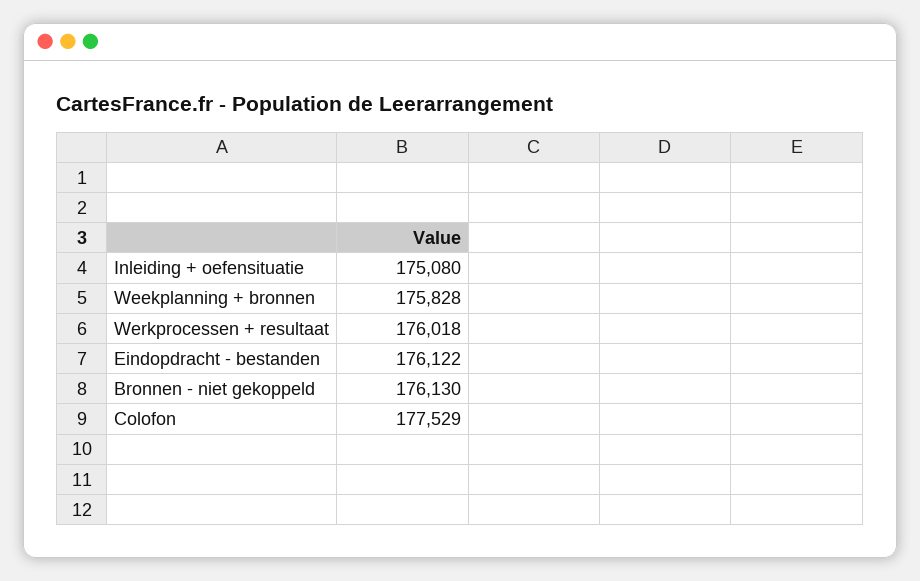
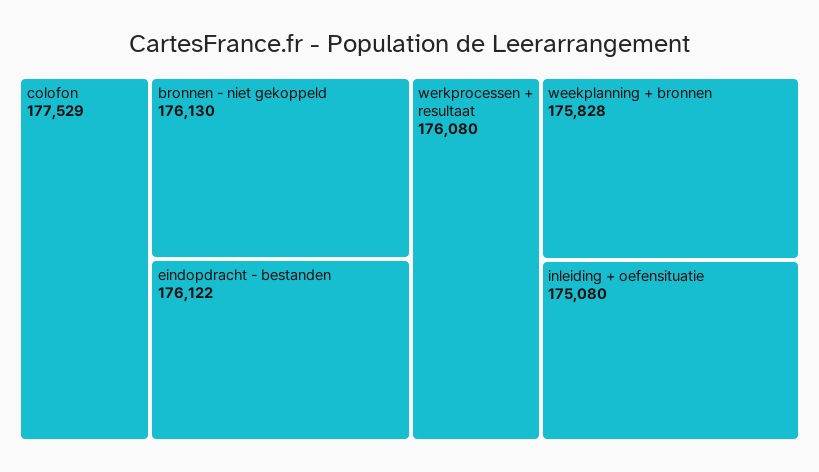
  {
    "Inleiding + oefensituatie": 175080,
    "Weekplanning + bronnen": 175828,
-   "Werkprocessen + resultaat": 176018,
+   "Werkprocessen + resultaat": 176080,
    "Eindopdracht - bestanden": 176122,
    "Bronnen - niet gekoppeld": 176130,
    "Colofon": 177529
  }

